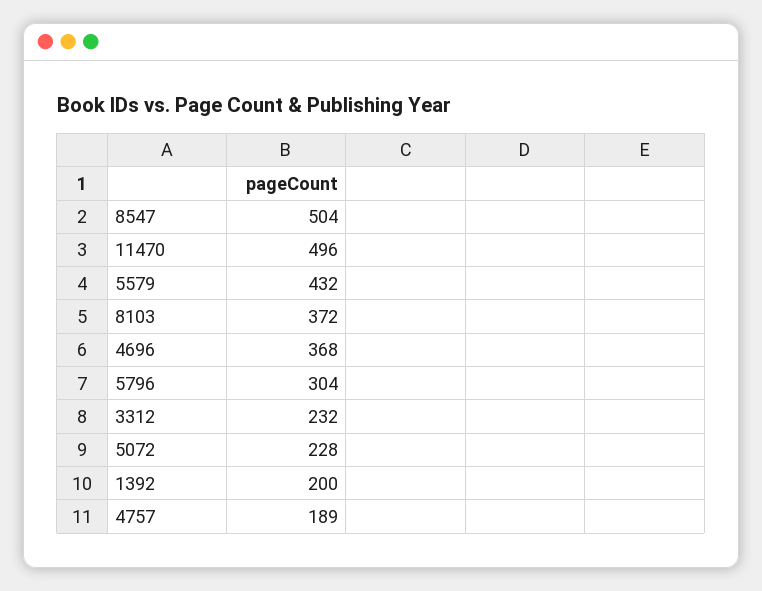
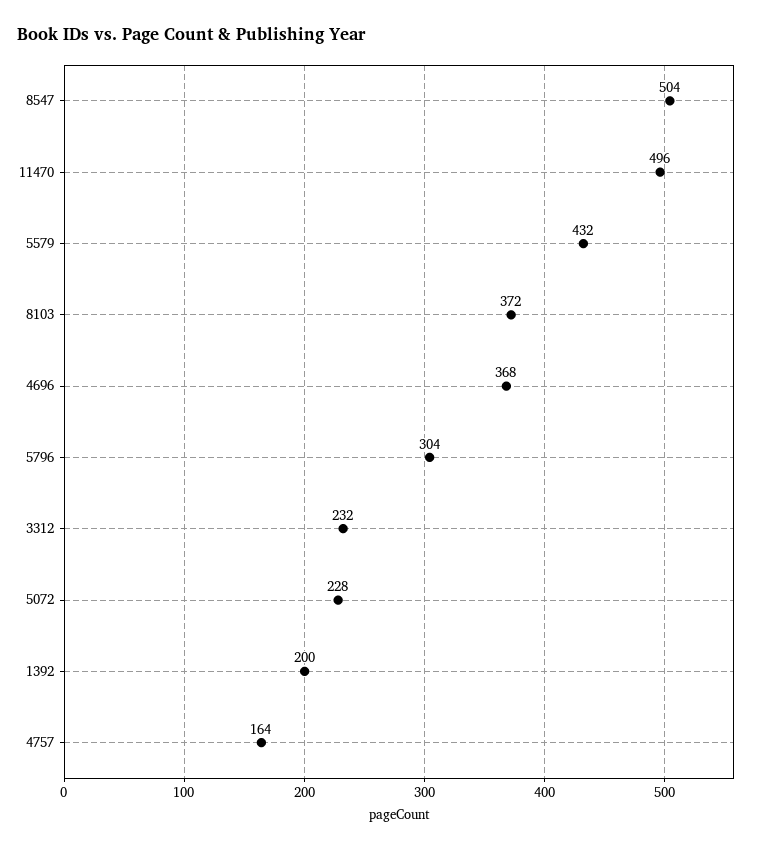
  {
    "8547": 504,
    "11470": 496,
    "5579": 432,
    "8103": 372,
    "4696": 368,
    "5796": 304,
    "3312": 232,
    "5072": 228,
    "1392": 200,
-   "4757": 189
+   "4757": 164
  }

